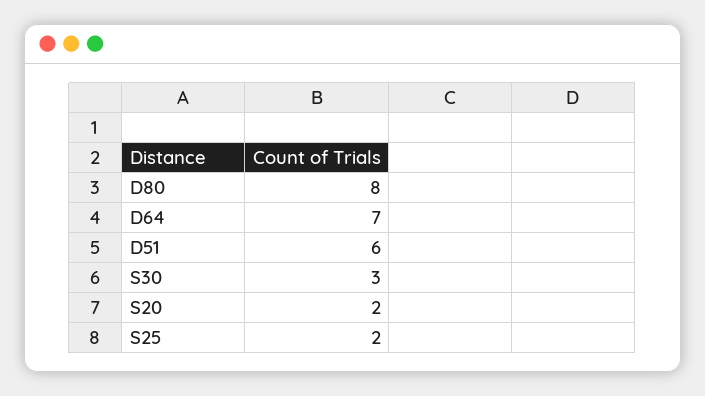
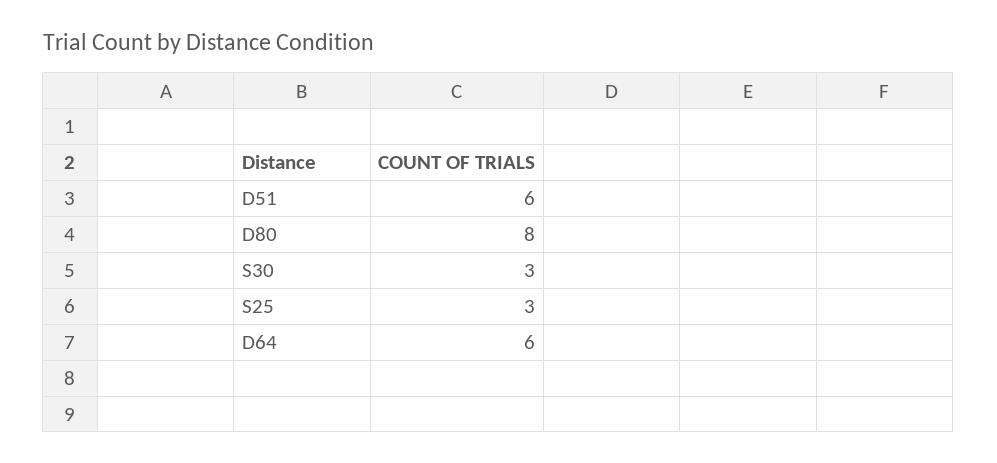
  {
    "D80": 8,
-   "D64": 7,
+   "D64": 6,
    "D51": 6,
    "S30": 3,
-   "S20": 2,
-   "S25": 2
+   "S25": 3
  }

